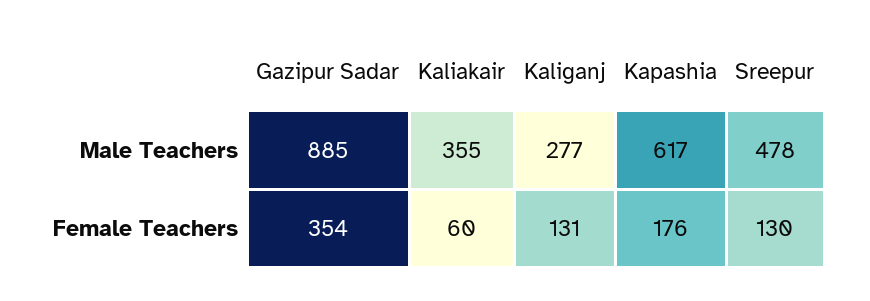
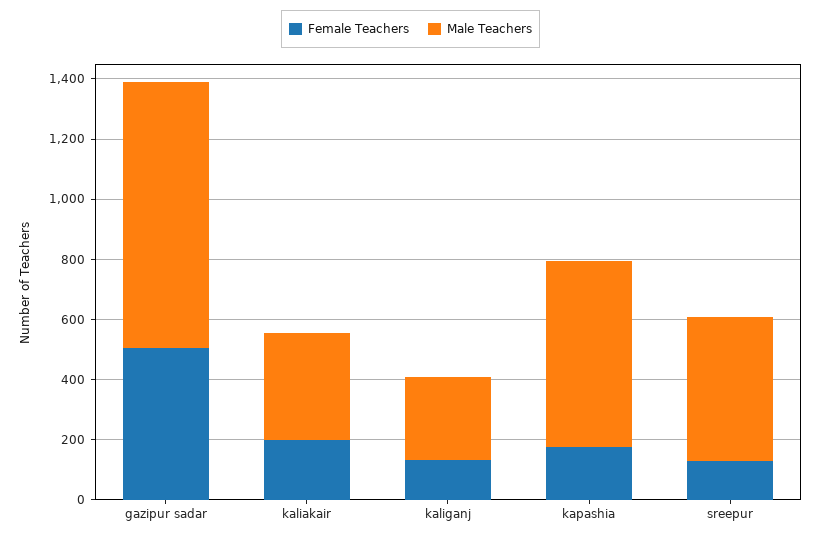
  {
    "Male Teachers": {
      "Gazipur Sadar": 885,
      "Kaliakair": 355,
      "Kaliganj": 277,
      "Kapashia": 617,
      "Sreepur": 478
    },
    "Female Teachers": {
-     "Gazipur Sadar": 354,
+     "Gazipur Sadar": 500,
-     "Kaliakair": 60,
+     "Kaliakair": 200,
      "Kaliganj": 131,
      "Kapashia": 176,
      "Sreepur": 130
    }
  }

